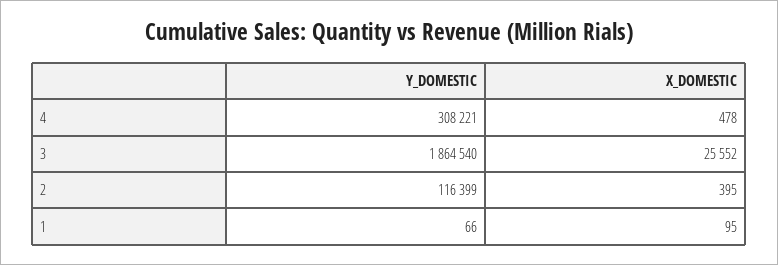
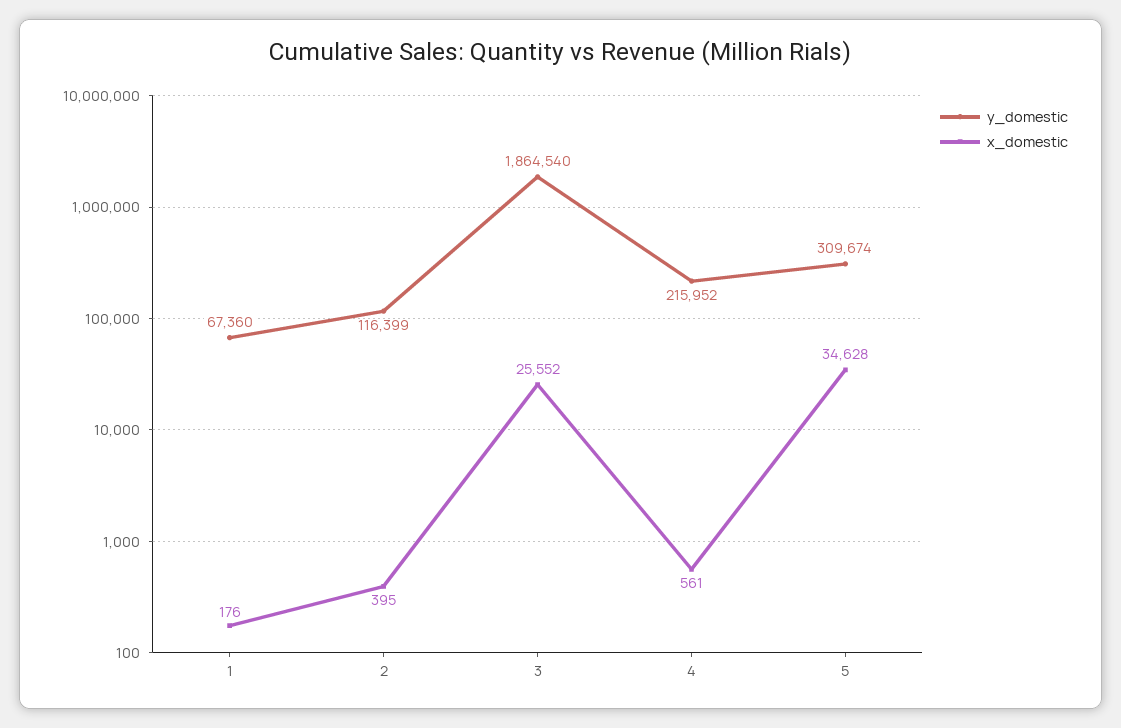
  {
    "Y_DOMESTIC": {
-     "4": 308221,
+     "4": 215952,
      "3": 1864540,
      "2": 116399,
-     "1": 66
+     "1": 67360,
+     "5": 309674
    },
    "X_DOMESTIC": {
-     "4": 478,
+     "4": 561,
      "3": 25552,
      "2": 395,
-     "1": 95
+     "1": 176,
+     "5": 34628
    }
  }

